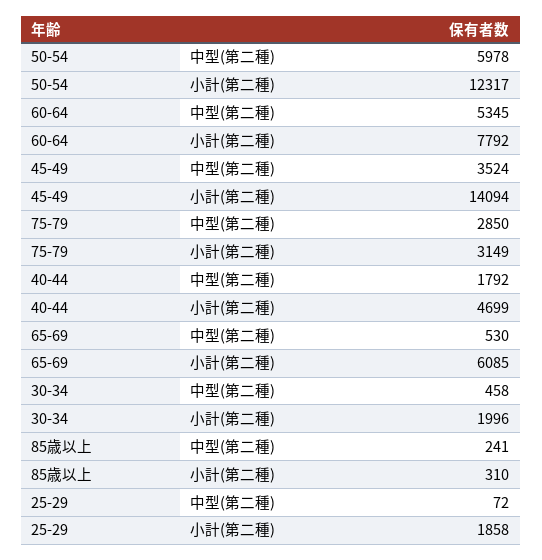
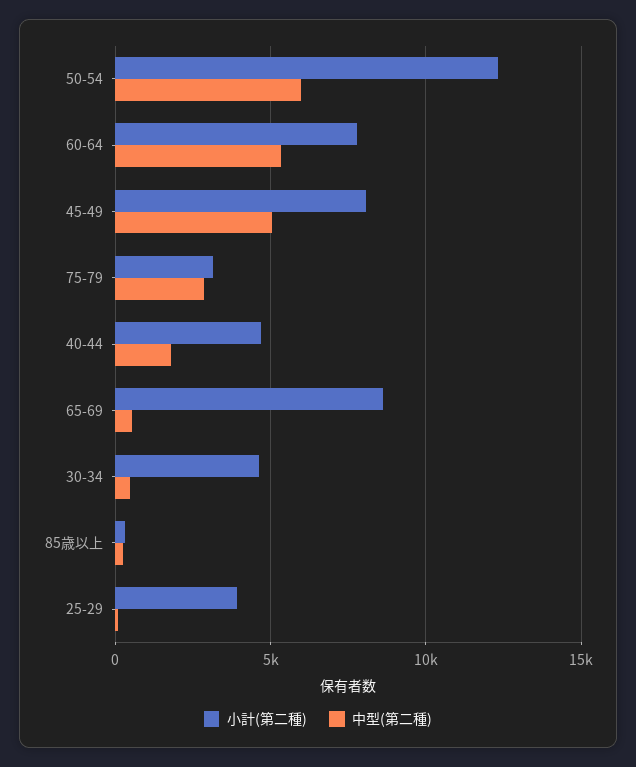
  {
    "中型(第二種)": {
      "50-54": 5978,
      "60-64": 5345,
-     "45-49": 3524,
+     "45-49": 5000,
      "75-79": 2850,
      "40-44": 1792,
      "65-69": 530,
      "30-34": 458,
      "85歳以上": 241,
      "25-29": 72
    },
    "小計(第二種)": {
      "50-54": 12317,
      "60-64": 7792,
-     "45-49": 14094,
+     "45-49": 8000,
      "75-79": 3149,
      "40-44": 4699,
-     "65-69": 6085,
+     "65-69": 8500,
-     "30-34": 1996,
+     "30-34": 4500,
      "85歳以上": 310,
-     "25-29": 1858
+     "25-29": 4000
    }
  }

